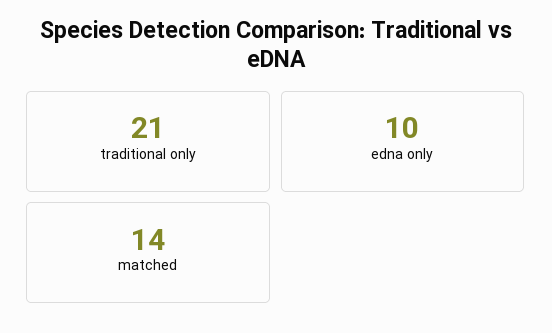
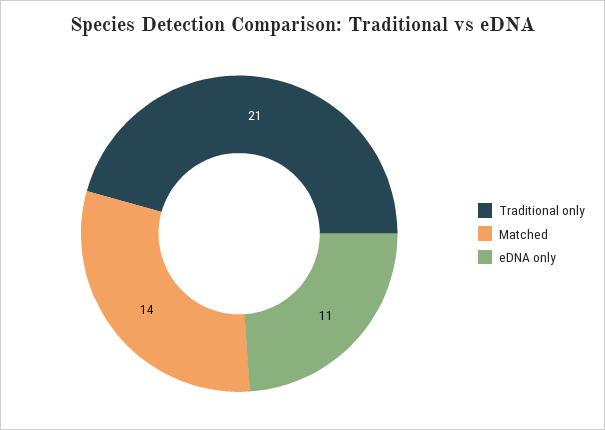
  {
    "traditional only": 21,
-   "edna only": 10,
+   "edna only": 11,
    "matched": 14
  }

